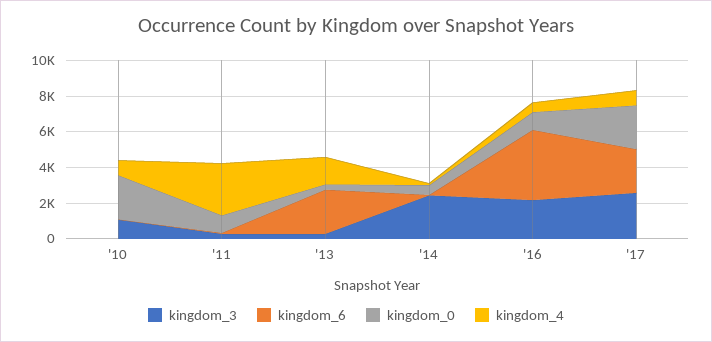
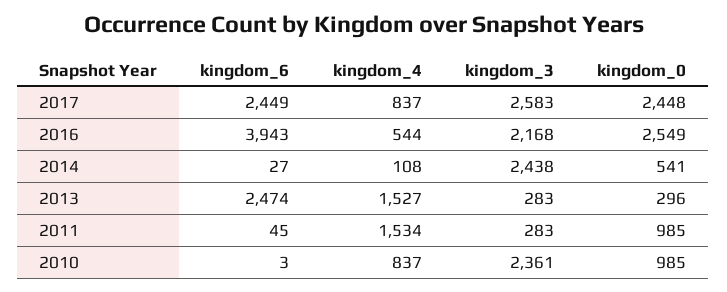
  {
    "kingdom_3": {
-     "'10": 1000,
+     "'10": 2361,
      "'11": 283,
      "'13": 283,
      "'14": 2438,
      "'16": 2168,
      "'17": 2583
    },
    "kingdom_6": {
      "'10": 3,
      "'11": 45,
      "'13": 2474,
      "'14": 27,
      "'16": 3943,
      "'17": 2449
    },
    "kingdom_0": {
-     "'10": 2500,
+     "'10": 985,
      "'11": 985,
      "'13": 296,
      "'14": 541,
-     "'16": 1000,
+     "'16": 2549,
      "'17": 2448
    },
    "kingdom_4": {
      "'10": 837,
-     "'11": 3000,
+     "'11": 1534,
      "'13": 1527,
      "'14": 108,
      "'16": 544,
      "'17": 837
    }
  }

